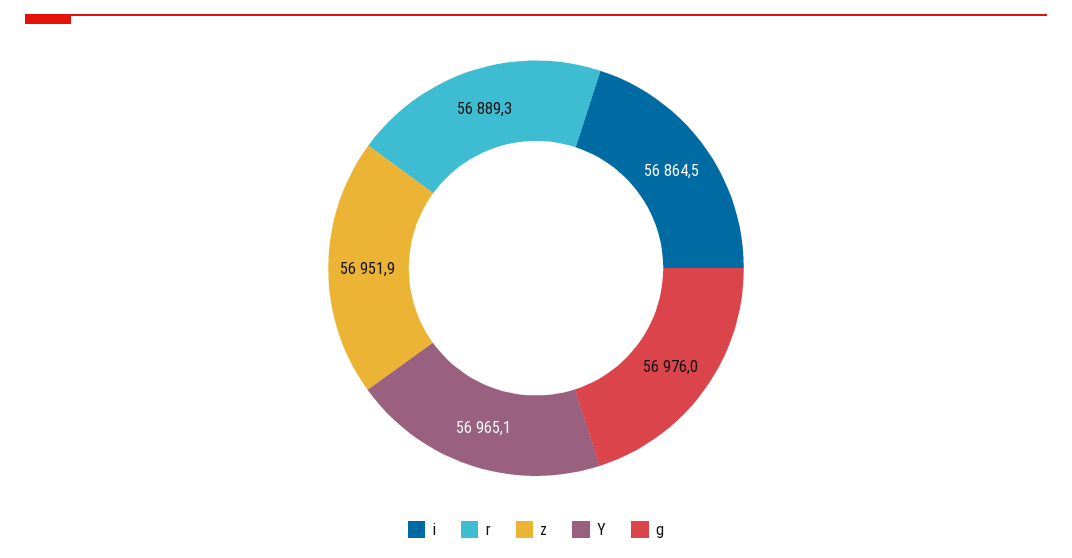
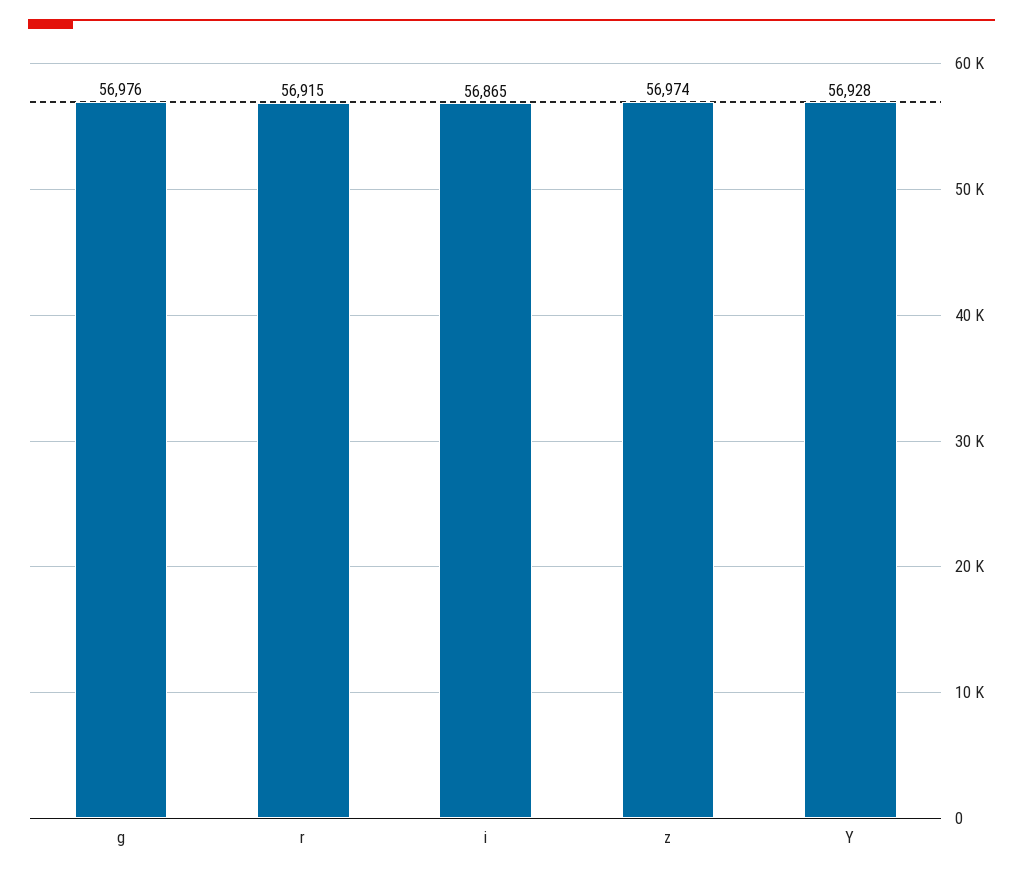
  {
    "i": 56864.5,
-   "r": 56889.3,
+   "r": 56915,
-   "z": 56951.9,
+   "z": 56974,
-   "Y": 56965.1,
+   "Y": 56928,
    "g": 56976
  }

